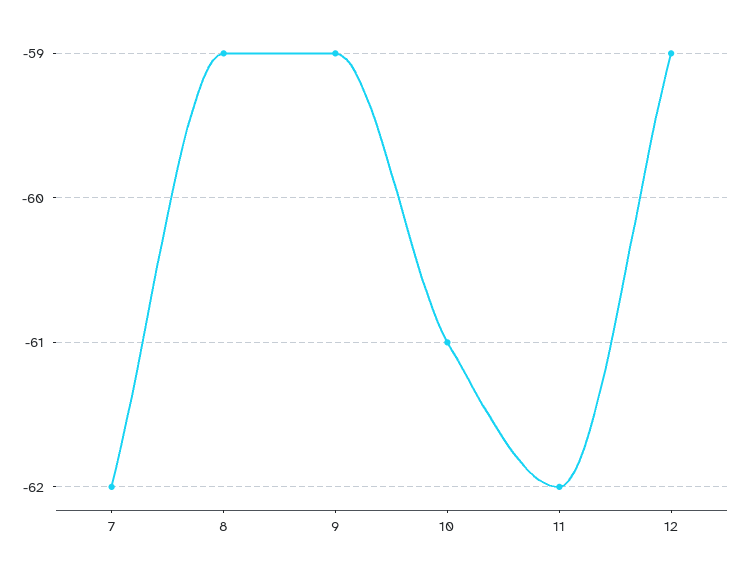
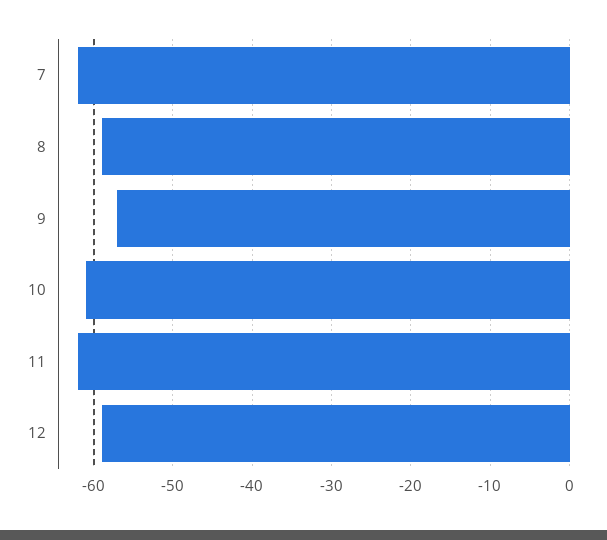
  {
    "7": -62,
    "8": -59,
-   "9": -59,
+   "9": -57,
    "10": -61,
    "11": -62,
    "12": -59
  }

